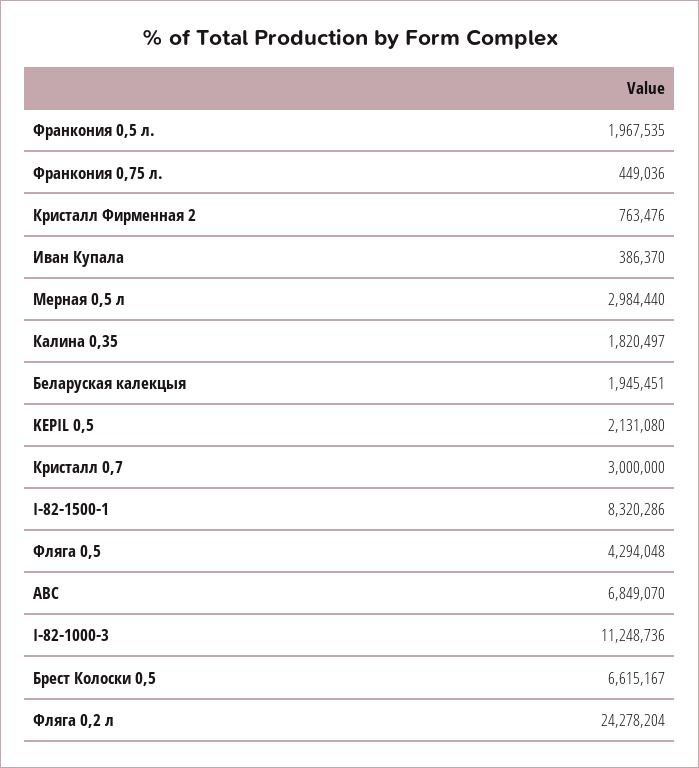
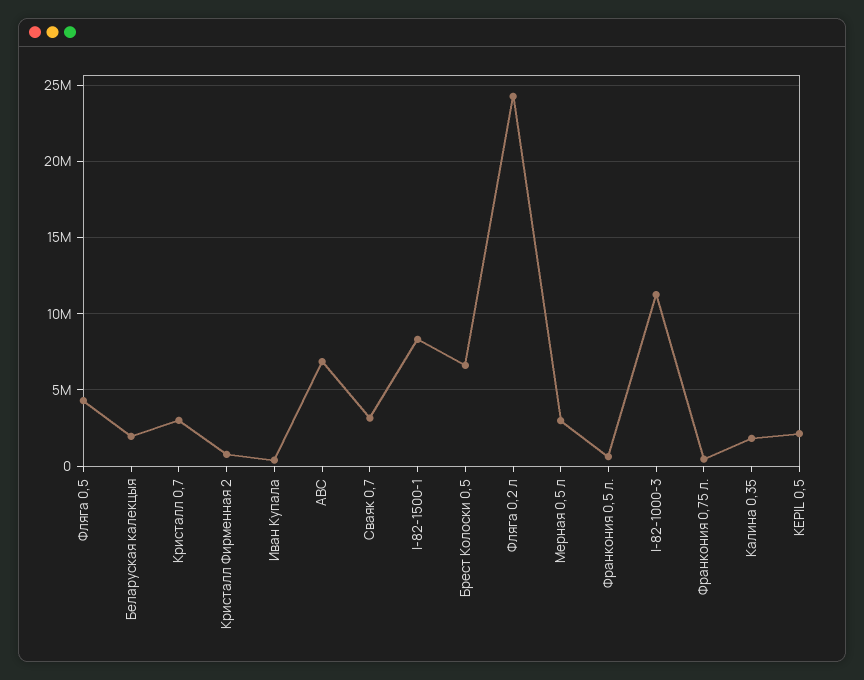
  {
-   "Франкония 0,5 л.": 1967535,
+   "Франкония 0,5 л.": 500000,
    "Франкония 0,75 л.": 449036,
    "Кристалл Фирменная 2": 763476,
    "Иван Купала": 386370,
    "Мерная 0,5 л": 2984440,
    "Калина 0,35": 1820497,
    "Беларуская калекцыя": 1945451,
    "KEPIL 0,5": 2131080,
    "Кристалл 0,7": 3000000,
    "I-82-1500-1": 8320286,
    "Фляга 0,5": 4294048,
    "АВС": 6849070,
    "I-82-1000-3": 11248736,
    "Брест Колоски 0,5": 6615167,
-   "Фляга 0,2 л": 24278204
+   "Фляга 0,2 л": 24278204,
+   "Сваяк 0,7": 3000000
  }

